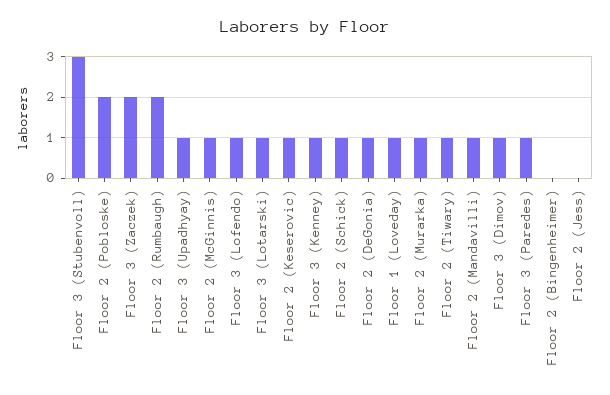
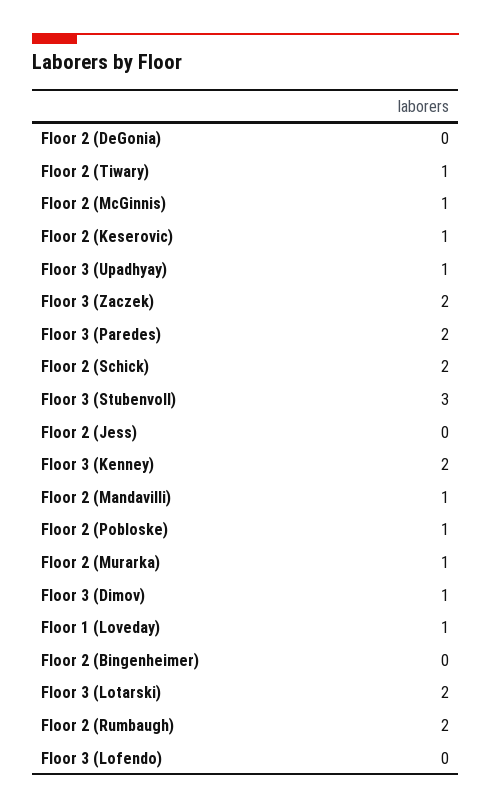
  {
    "Floor 3 (Stubenvoll)": 3,
-   "Floor 2 (Pobloske)": 2,
+   "Floor 2 (Pobloske)": 1,
    "Floor 3 (Zaczek)": 2,
    "Floor 2 (Rumbaugh)": 2,
    "Floor 3 (Upadhyay)": 1,
    "Floor 2 (McGinnis)": 1,
-   "Floor 3 (Lofendo)": 1,
+   "Floor 3 (Lofendo)": 0,
-   "Floor 3 (Lotarski)": 1,
+   "Floor 3 (Lotarski)": 2,
    "Floor 2 (Keserovic)": 1,
-   "Floor 3 (Kenney)": 1,
+   "Floor 3 (Kenney)": 2,
-   "Floor 2 (Schick)": 1,
+   "Floor 2 (Schick)": 2,
-   "Floor 2 (DeGonia)": 1,
+   "Floor 2 (DeGonia)": 0,
    "Floor 1 (Loveday)": 1,
    "Floor 2 (Murarka)": 1,
    "Floor 2 (Tiwary)": 1,
    "Floor 2 (Mandavilli)": 1,
    "Floor 3 (Dimov)": 1,
-   "Floor 3 (Paredes)": 1,
+   "Floor 3 (Paredes)": 2,
    "Floor 2 (Bingenheimer)": 0,
    "Floor 2 (Jess)": 0
  }

